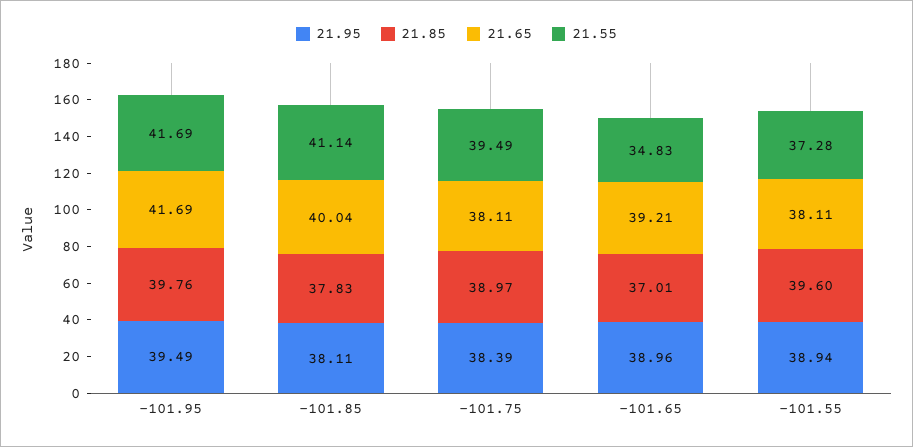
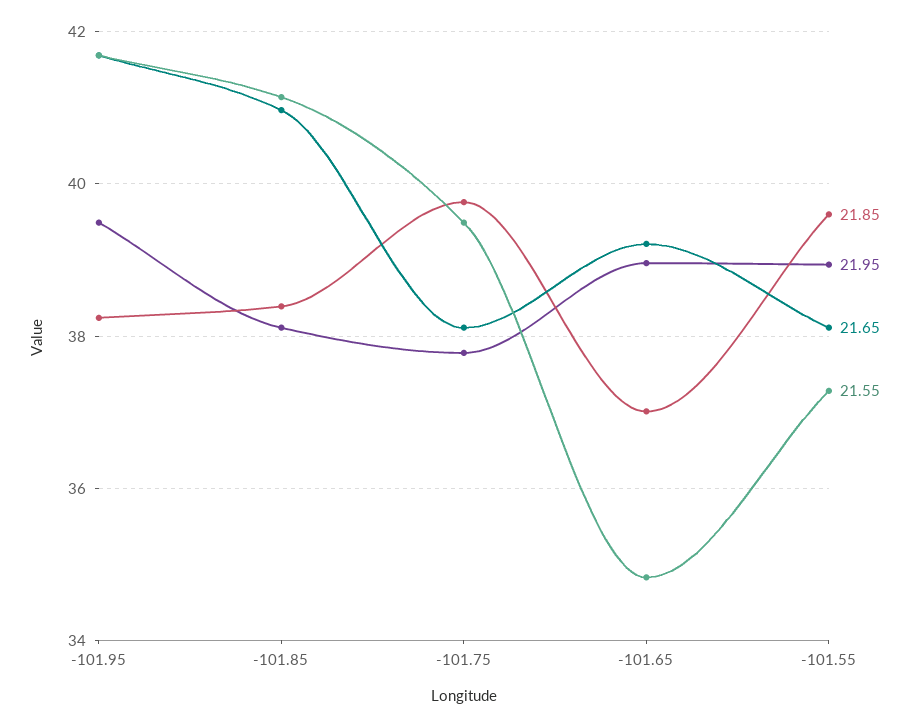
  {
    "21.95": {
      "-101.95": 39.49,
      "-101.85": 38.11,
-     "-101.75": 38.39,
+     "-101.75": 37.8,
      "-101.65": 38.96,
      "-101.55": 38.94
    },
    "21.85": {
-     "-101.95": 39.76,
+     "-101.95": 38.2,
-     "-101.85": 37.83,
+     "-101.85": 38.4,
-     "-101.75": 38.97,
+     "-101.75": 39.8,
      "-101.65": 37.01,
      "-101.55": 39.6
    },
    "21.65": {
      "-101.95": 41.69,
-     "-101.85": 40.04,
+     "-101.85": 41,
      "-101.75": 38.11,
      "-101.65": 39.21,
      "-101.55": 38.11
    },
    "21.55": {
      "-101.95": 41.69,
      "-101.85": 41.14,
      "-101.75": 39.49,
      "-101.65": 34.83,
      "-101.55": 37.28
    }
  }

